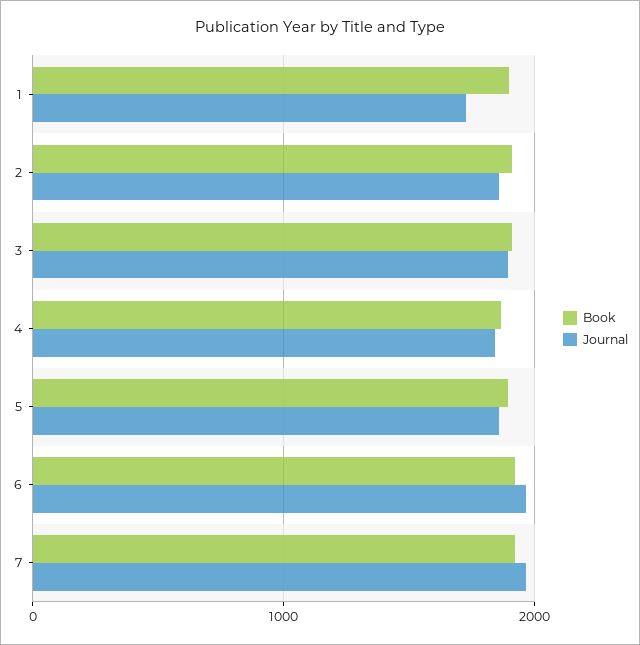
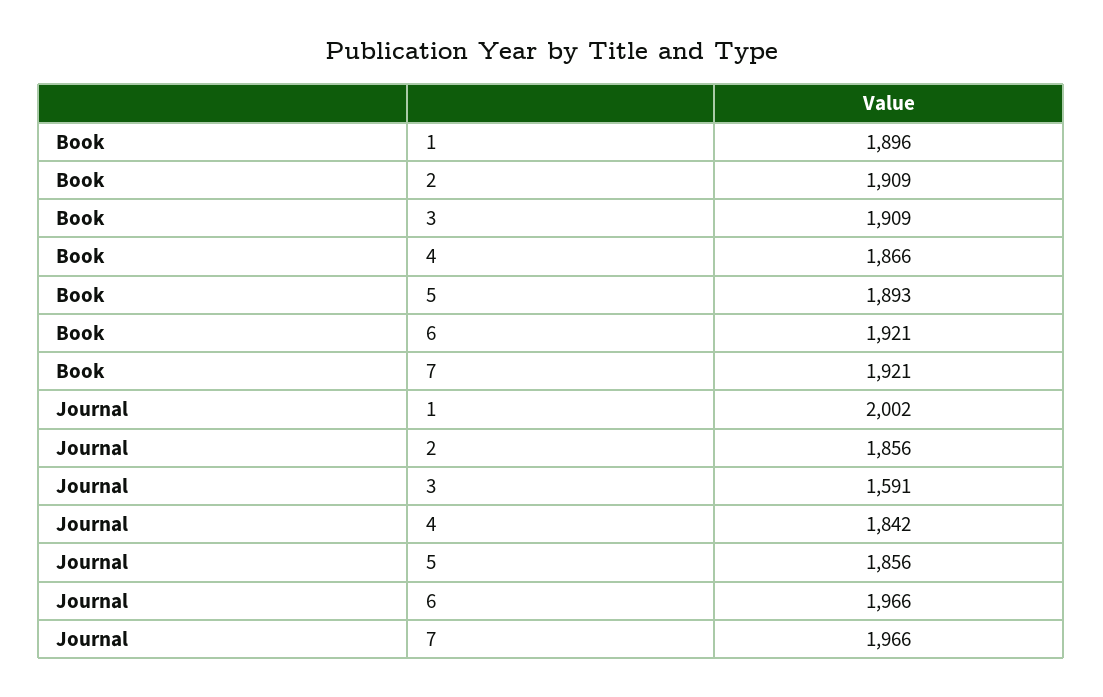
  {
    "Book": {
      "1": 1896,
      "2": 1909,
      "3": 1909,
      "4": 1866,
      "5": 1893,
      "6": 1921,
      "7": 1921
    },
    "Journal": {
-     "1": 1700,
+     "1": 2002,
      "2": 1856,
-     "3": 1900,
+     "3": 1591,
      "4": 1842,
      "5": 1856,
      "6": 1966,
      "7": 1966
    }
  }

